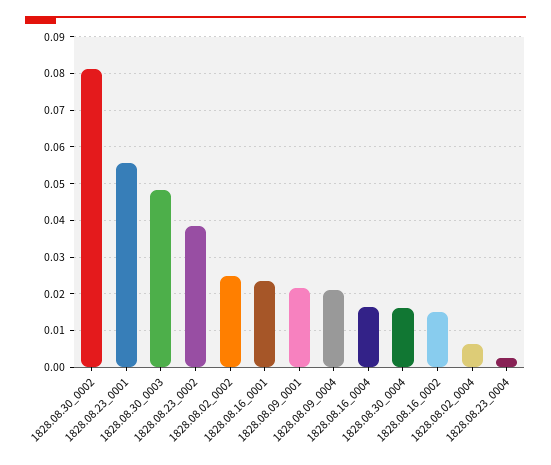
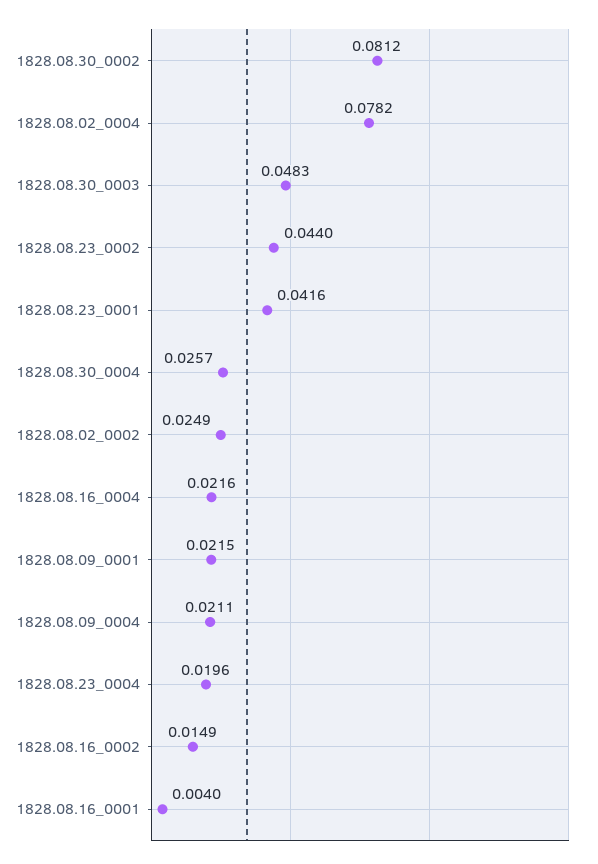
  {
    "1828.08.30_0002": 0.0812,
-   "1828.08.23_0001": 0.056,
+   "1828.08.23_0001": 0.0416,
    "1828.08.30_0003": 0.0483,
-   "1828.08.23_0002": 0.038,
+   "1828.08.23_0002": 0.044,
    "1828.08.02_0002": 0.0249,
-   "1828.08.16_0001": 0.024,
+   "1828.08.16_0001": 0.004,
    "1828.08.09_0001": 0.0215,
    "1828.08.09_0004": 0.0211,
-   "1828.08.16_0004": 0.016,
+   "1828.08.16_0004": 0.0216,
-   "1828.08.30_0004": 0.016,
+   "1828.08.30_0004": 0.0257,
    "1828.08.16_0002": 0.0149,
-   "1828.08.02_0004": 0.006,
+   "1828.08.02_0004": 0.0782,
-   "1828.08.23_0004": 0.002
+   "1828.08.23_0004": 0.0196
  }

